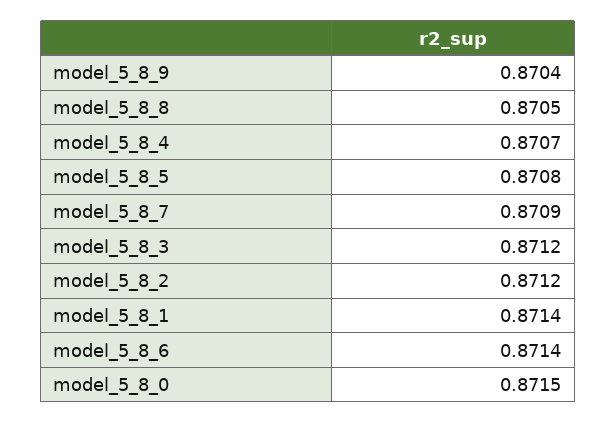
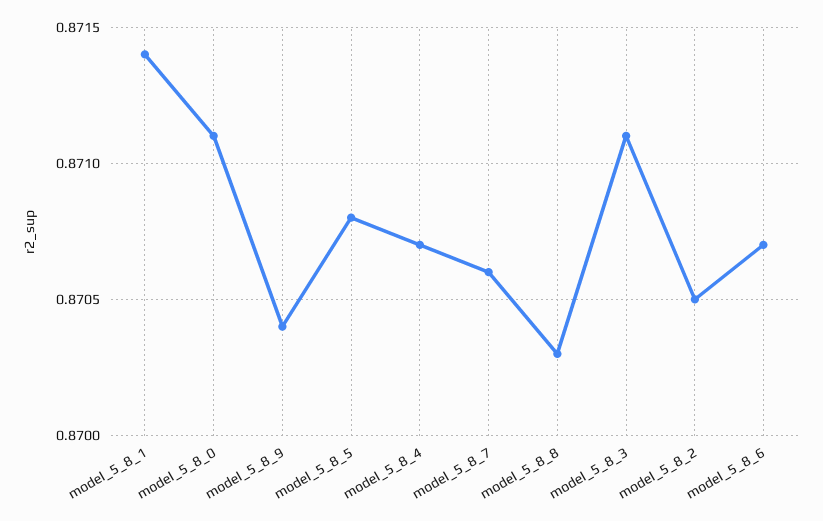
  {
    "model_5_8_9": 0.8704,
-   "model_5_8_8": 0.8705,
+   "model_5_8_8": 0.8703,
    "model_5_8_4": 0.8707,
    "model_5_8_5": 0.8708,
-   "model_5_8_7": 0.8709,
+   "model_5_8_7": 0.8706,
-   "model_5_8_3": 0.8712,
+   "model_5_8_3": 0.8711,
-   "model_5_8_2": 0.8712,
+   "model_5_8_2": 0.8705,
    "model_5_8_1": 0.8714,
-   "model_5_8_6": 0.8714,
+   "model_5_8_6": 0.8707,
-   "model_5_8_0": 0.8715
+   "model_5_8_0": 0.8711
  }

